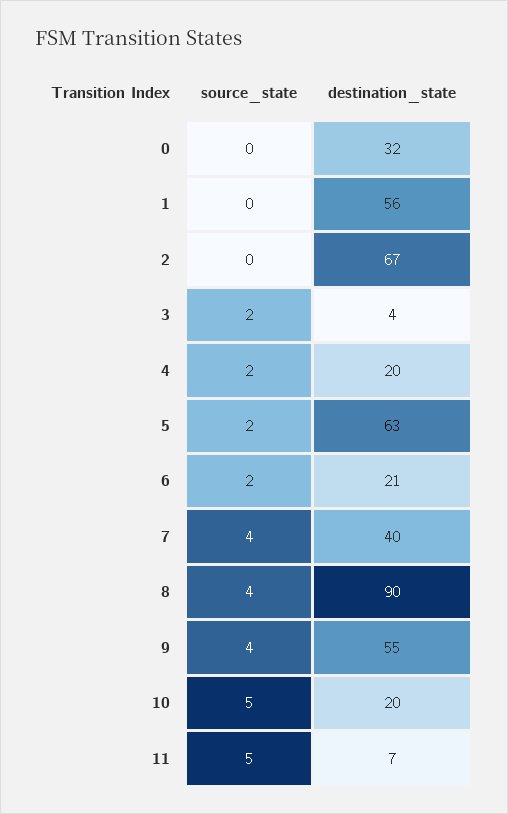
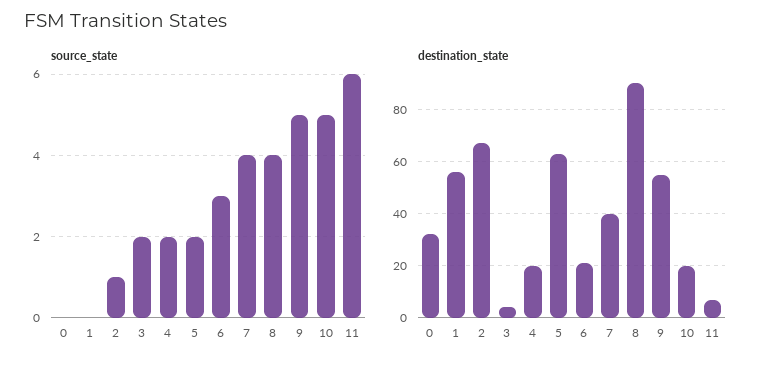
  {
    "source_state": {
      "0": 0,
      "1": 0,
-     "2": 0,
+     "2": 1,
      "3": 2,
      "4": 2,
      "5": 2,
-     "6": 2,
+     "6": 3,
      "7": 4,
      "8": 4,
-     "9": 4,
+     "9": 5,
      "10": 5,
-     "11": 5
+     "11": 6
    },
    "destination_state": {
      "0": 32,
      "1": 56,
      "2": 67,
      "3": 4,
      "4": 20,
      "5": 63,
      "6": 21,
      "7": 40,
      "8": 90,
      "9": 55,
      "10": 20,
      "11": 7
    }
  }

